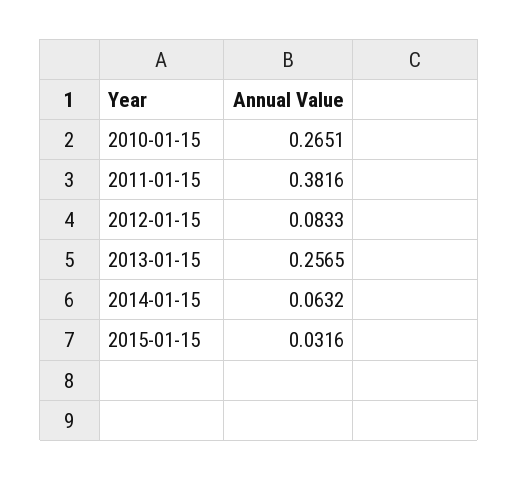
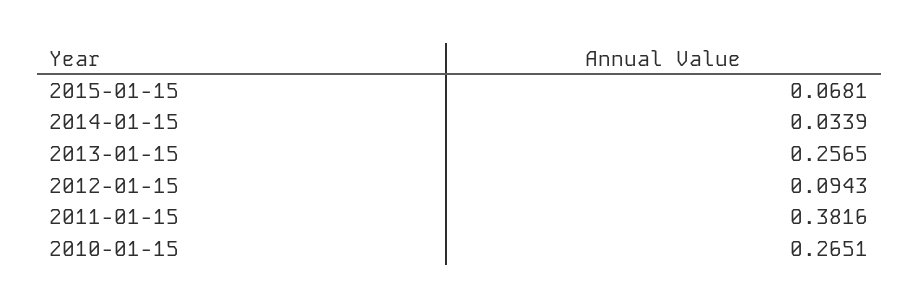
  {
    "2010-01-15": 0.2651,
    "2011-01-15": 0.3816,
-   "2012-01-15": 0.0833,
+   "2012-01-15": 0.0943,
    "2013-01-15": 0.2565,
-   "2014-01-15": 0.0632,
+   "2014-01-15": 0.0339,
-   "2015-01-15": 0.0316
+   "2015-01-15": 0.0681
  }

